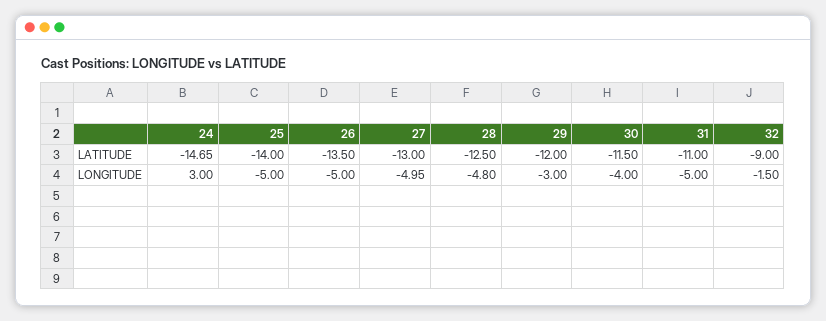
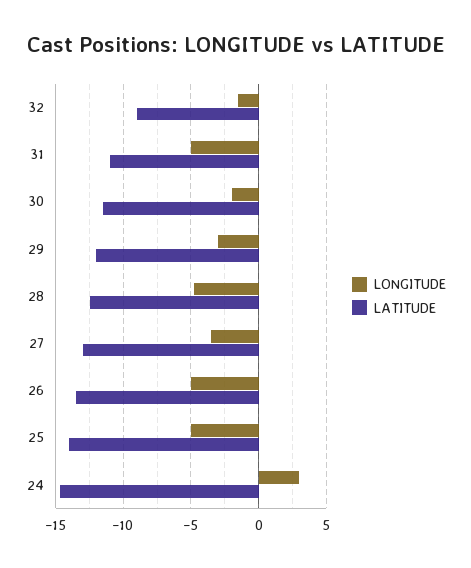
  {
    "LATITUDE": {
      "24": -14.65,
      "25": -14,
      "26": -13.5,
      "27": -13,
      "28": -12.5,
      "29": -12,
      "30": -11.5,
      "31": -11,
      "32": -9
    },
    "LONGITUDE": {
      "24": 3,
      "25": -5,
      "26": -5,
-     "27": -4.95,
+     "27": -3.5,
      "28": -4.8,
      "29": -3,
-     "30": -4,
+     "30": -2,
      "31": -5,
      "32": -1.5
    }
  }

